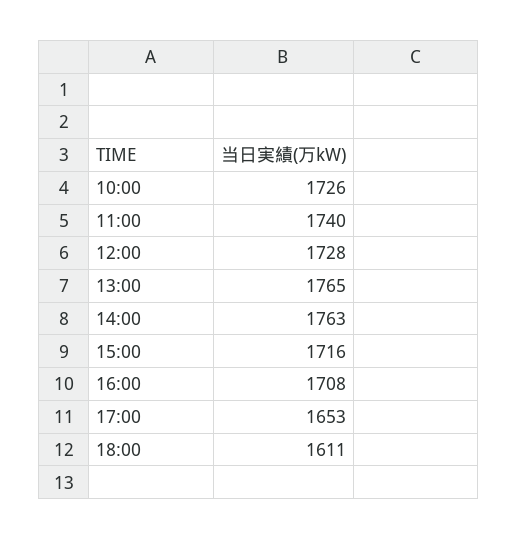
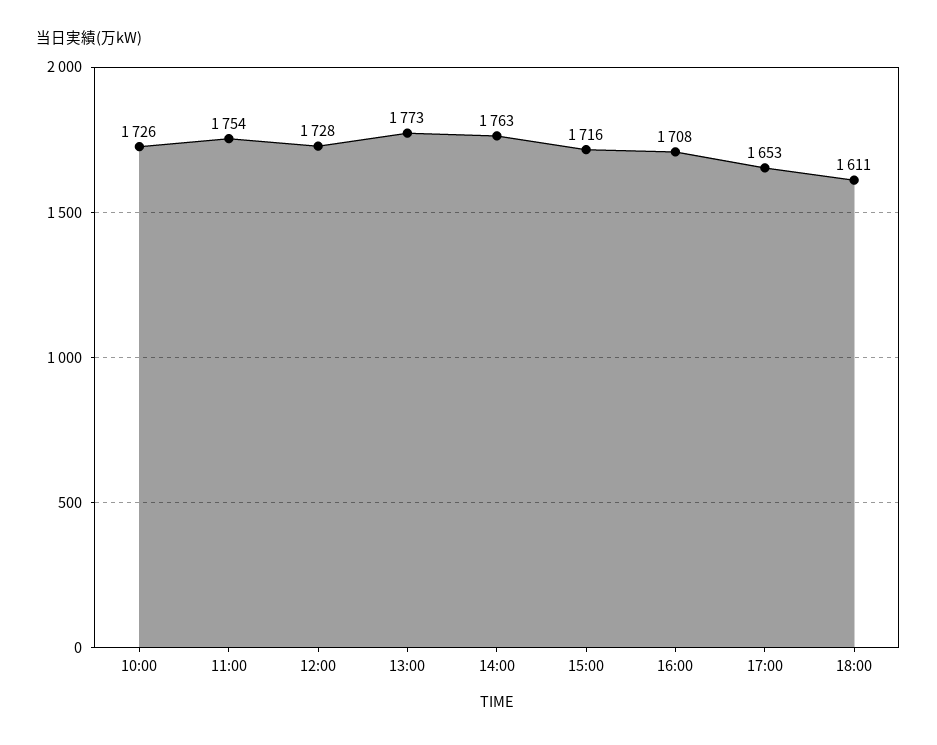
  {
    "10:00": 1726,
-   "11:00": 1740,
+   "11:00": 1754,
    "12:00": 1728,
-   "13:00": 1765,
+   "13:00": 1773,
    "14:00": 1763,
    "15:00": 1716,
    "16:00": 1708,
    "17:00": 1653,
    "18:00": 1611
  }

